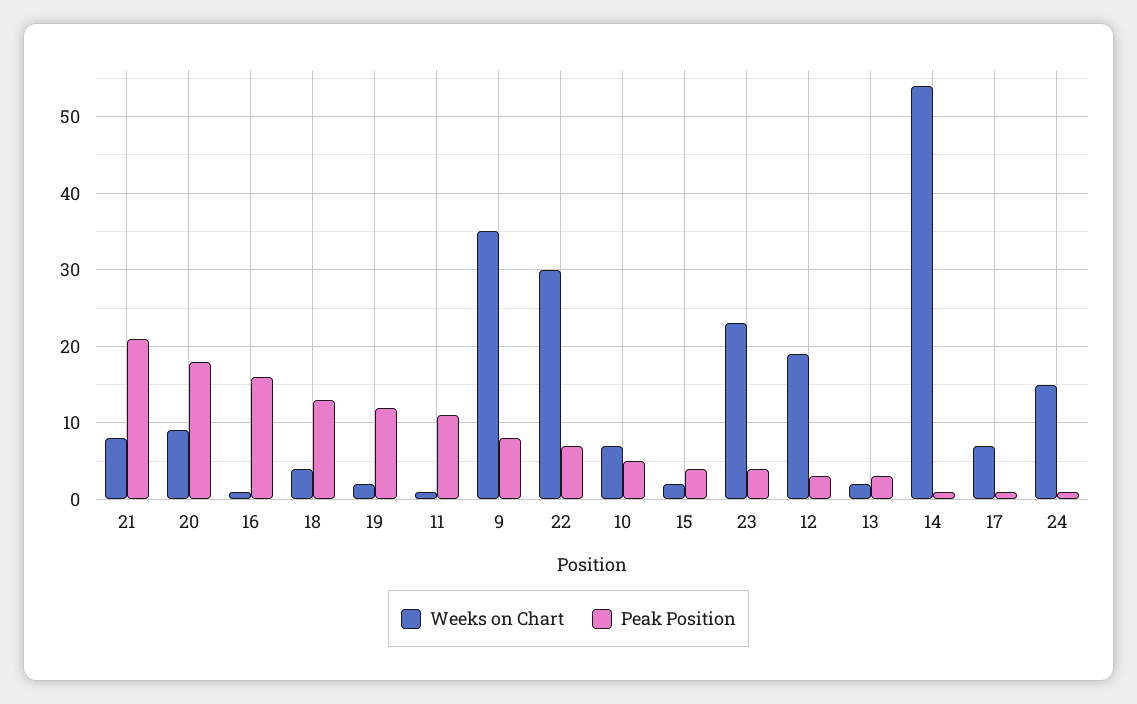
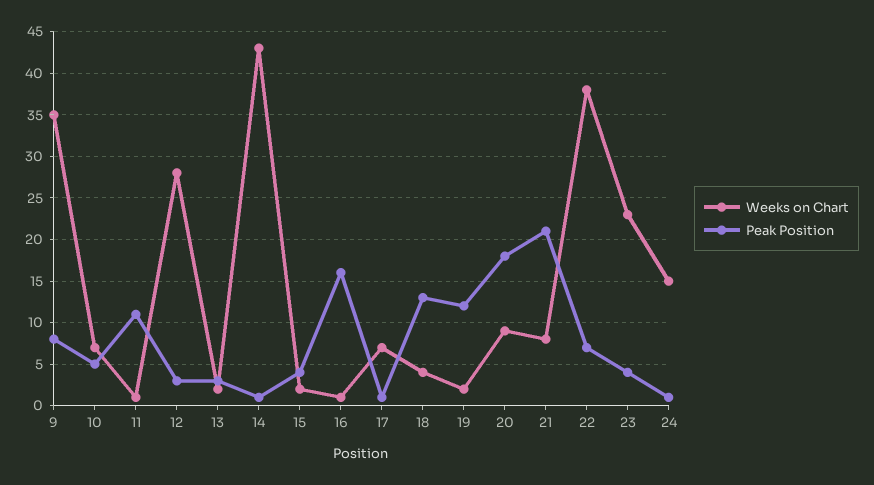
  {
    "Weeks on Chart": {
      "21": 8,
      "20": 9,
      "16": 1,
      "18": 4,
      "19": 2,
      "11": 1,
      "9": 35,
-     "22": 30,
+     "22": 38,
      "10": 7,
      "15": 2,
      "23": 23,
-     "12": 19,
+     "12": 28,
      "13": 2,
-     "14": 54,
+     "14": 43,
      "17": 7,
      "24": 15
    },
    "Peak Position": {
      "21": 21,
      "20": 18,
      "16": 16,
      "18": 13,
      "19": 12,
      "11": 11,
      "9": 8,
      "22": 7,
      "10": 5,
      "15": 4,
      "23": 4,
      "12": 3,
      "13": 3,
      "14": 1,
      "17": 1,
      "24": 1
    }
  }

